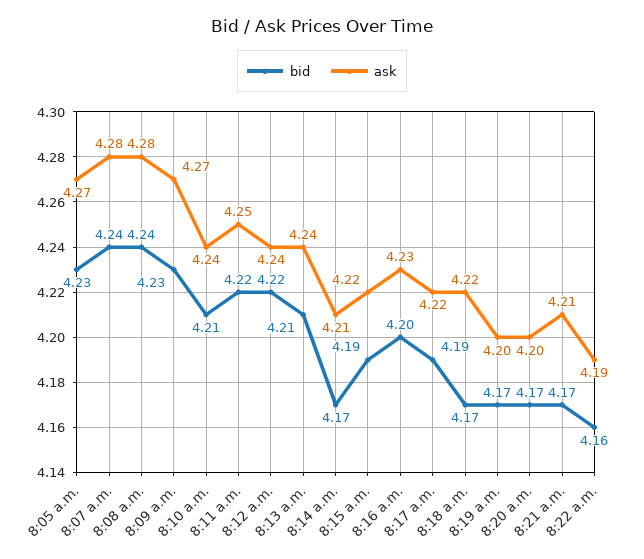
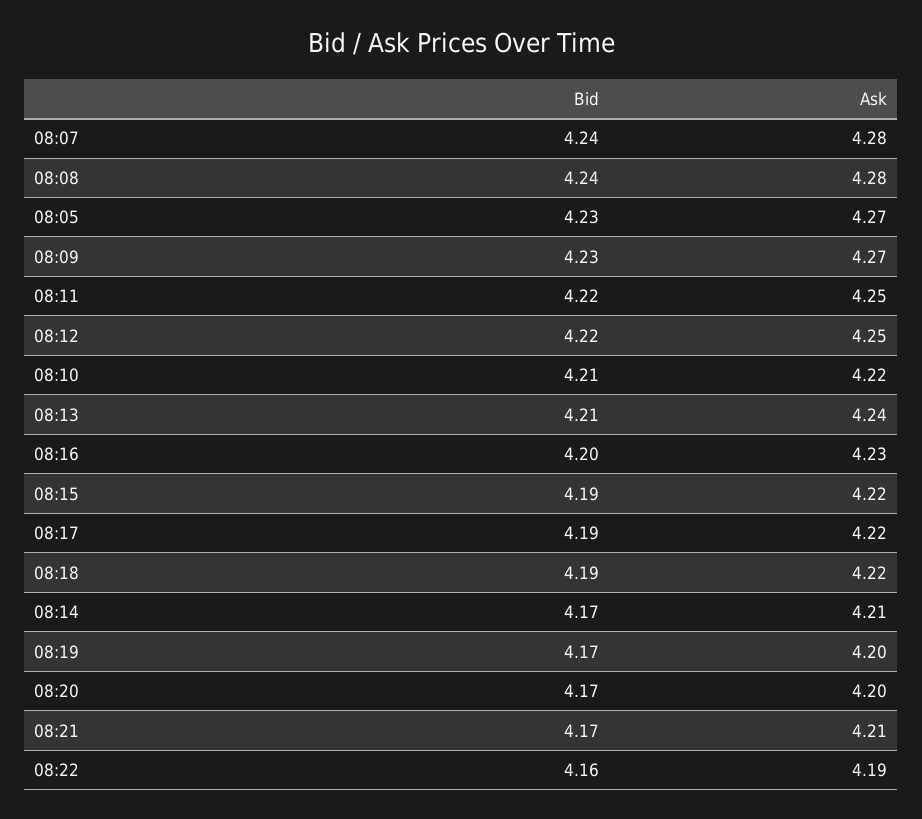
  {
    "bid": {
      "8:05 a.m.": 4.23,
      "8:07 a.m.": 4.24,
      "8:08 a.m.": 4.24,
      "8:09 a.m.": 4.23,
      "8:10 a.m.": 4.21,
      "8:11 a.m.": 4.22,
      "8:12 a.m.": 4.22,
      "8:13 a.m.": 4.21,
      "8:14 a.m.": 4.17,
      "8:15 a.m.": 4.19,
      "8:16 a.m.": 4.2,
      "8:17 a.m.": 4.19,
-     "8:18 a.m.": 4.17,
+     "8:18 a.m.": 4.19,
      "8:19 a.m.": 4.17,
      "8:20 a.m.": 4.17,
      "8:21 a.m.": 4.17,
      "8:22 a.m.": 4.16
    },
    "ask": {
      "8:05 a.m.": 4.27,
      "8:07 a.m.": 4.28,
      "8:08 a.m.": 4.28,
      "8:09 a.m.": 4.27,
-     "8:10 a.m.": 4.24,
+     "8:10 a.m.": 4.22,
      "8:11 a.m.": 4.25,
-     "8:12 a.m.": 4.24,
+     "8:12 a.m.": 4.25,
      "8:13 a.m.": 4.24,
      "8:14 a.m.": 4.21,
      "8:15 a.m.": 4.22,
      "8:16 a.m.": 4.23,
      "8:17 a.m.": 4.22,
      "8:18 a.m.": 4.22,
      "8:19 a.m.": 4.2,
      "8:20 a.m.": 4.2,
      "8:21 a.m.": 4.21,
      "8:22 a.m.": 4.19
    }
  }

